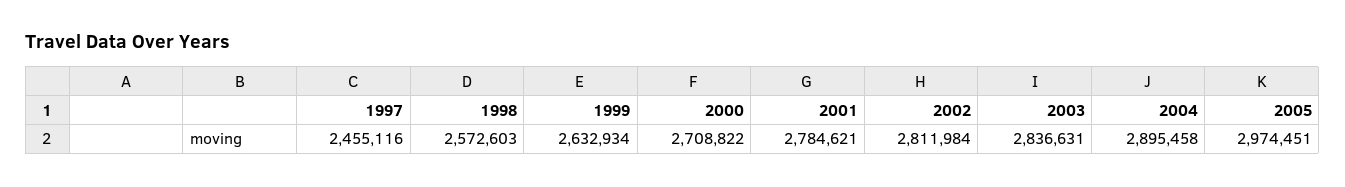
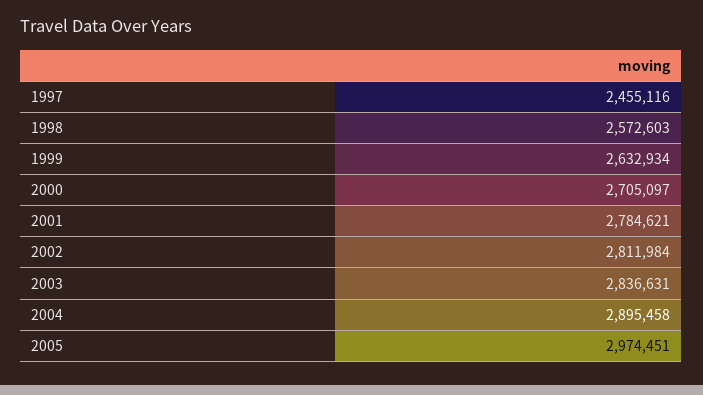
  {
    "1997": 2455116,
    "1998": 2572603,
    "1999": 2632934,
-   "2000": 2708822,
+   "2000": 2705097,
    "2001": 2784621,
    "2002": 2811984,
    "2003": 2836631,
    "2004": 2895458,
    "2005": 2974451
  }

